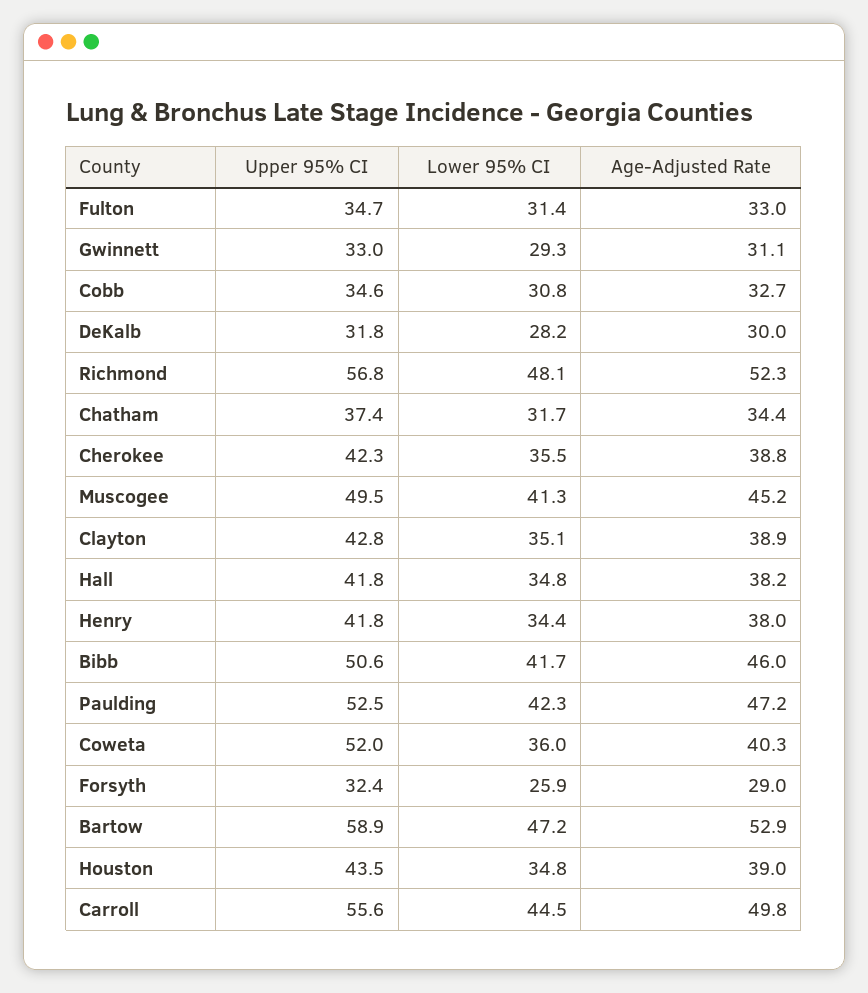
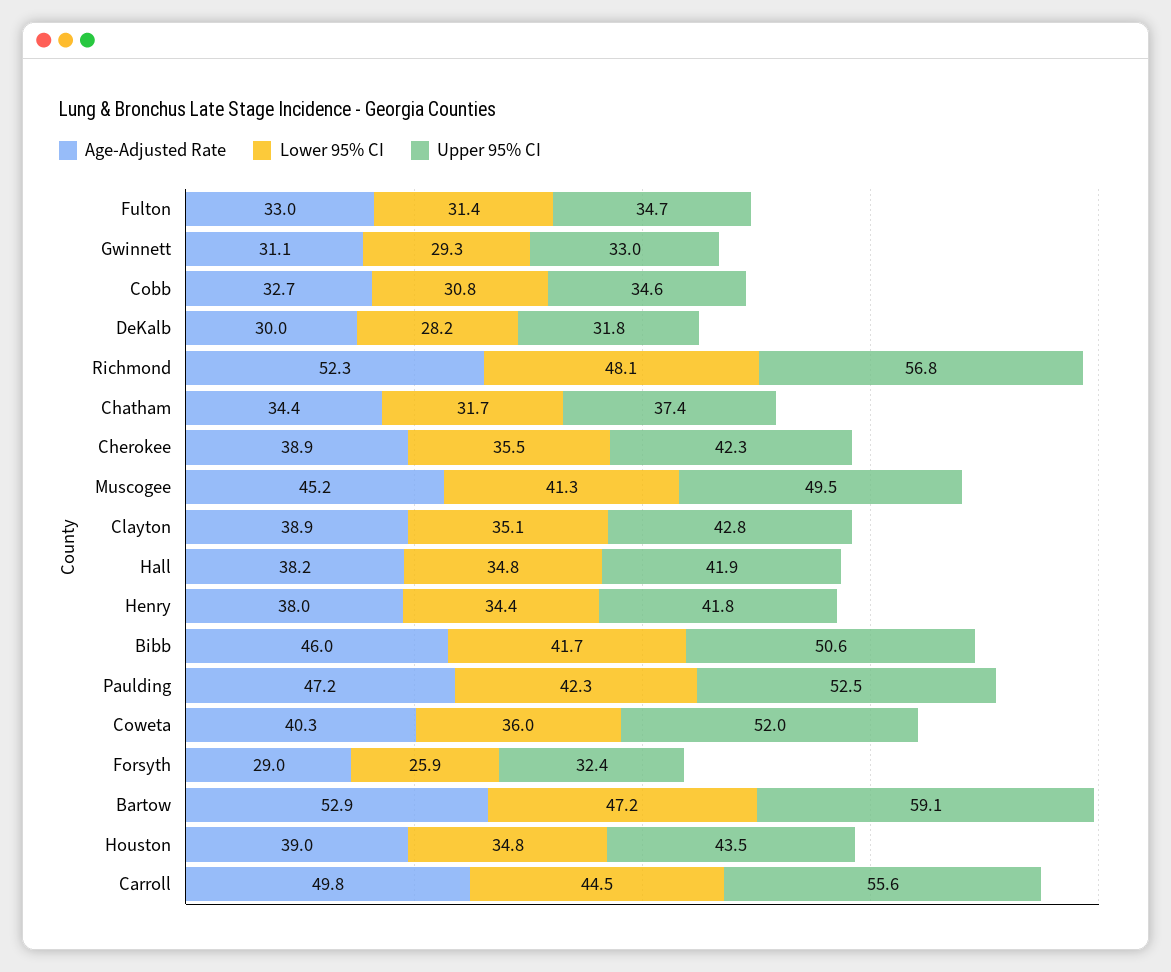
  {
    "Upper 95% CI": {
      "Fulton": 34.7,
      "Gwinnett": 33,
      "Cobb": 34.6,
      "DeKalb": 31.8,
      "Richmond": 56.8,
      "Chatham": 37.4,
      "Cherokee": 42.3,
      "Muscogee": 49.5,
      "Clayton": 42.8,
-     "Hall": 41.8,
+     "Hall": 41.9,
      "Henry": 41.8,
      "Bibb": 50.6,
      "Paulding": 52.5,
      "Coweta": 52,
      "Forsyth": 32.4,
-     "Bartow": 58.9,
+     "Bartow": 59.1,
      "Houston": 43.5,
      "Carroll": 55.6
    },
    "Lower 95% CI": {
      "Fulton": 31.4,
      "Gwinnett": 29.3,
      "Cobb": 30.8,
      "DeKalb": 28.2,
      "Richmond": 48.1,
      "Chatham": 31.7,
      "Cherokee": 35.5,
      "Muscogee": 41.3,
      "Clayton": 35.1,
      "Hall": 34.8,
      "Henry": 34.4,
      "Bibb": 41.7,
      "Paulding": 42.3,
      "Coweta": 36,
      "Forsyth": 25.9,
      "Bartow": 47.2,
      "Houston": 34.8,
      "Carroll": 44.5
    },
    "Age-Adjusted Rate": {
      "Fulton": 33,
      "Gwinnett": 31.1,
      "Cobb": 32.7,
      "DeKalb": 30,
      "Richmond": 52.3,
      "Chatham": 34.4,
-     "Cherokee": 38.8,
+     "Cherokee": 38.9,
      "Muscogee": 45.2,
      "Clayton": 38.9,
      "Hall": 38.2,
      "Henry": 38,
      "Bibb": 46,
      "Paulding": 47.2,
      "Coweta": 40.3,
      "Forsyth": 29,
      "Bartow": 52.9,
      "Houston": 39,
      "Carroll": 49.8
    }
  }

